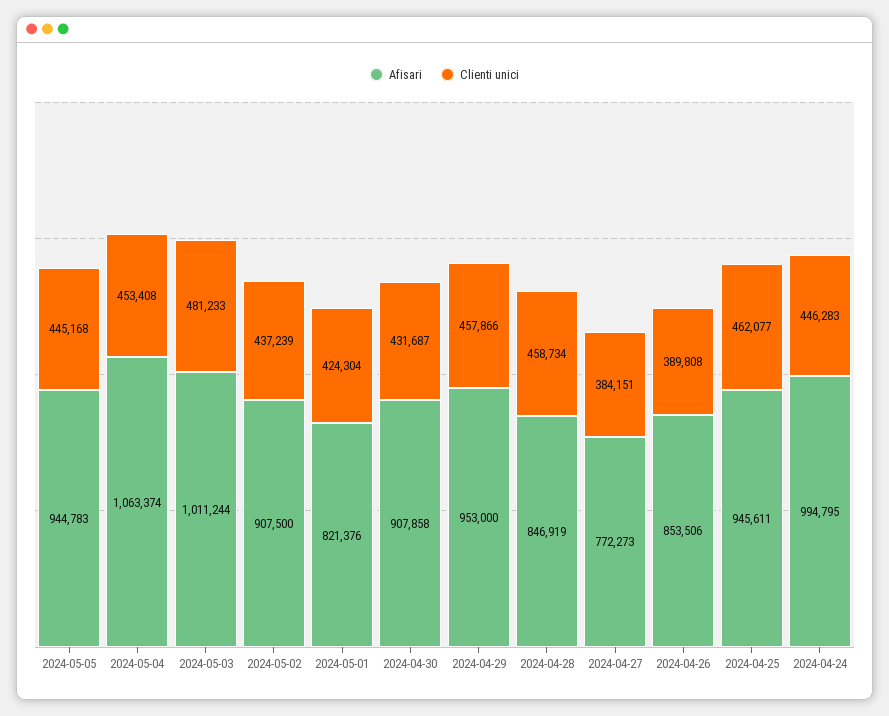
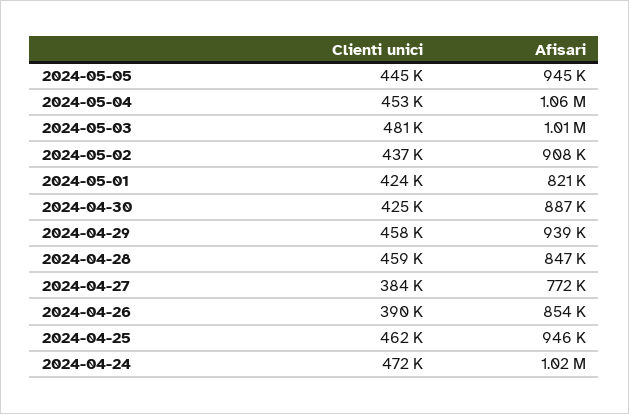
  {
    "Afisari": {
      "2024-05-05": 944783,
      "2024-05-04": 1063374,
      "2024-05-03": 1011244,
      "2024-05-02": 907500,
      "2024-05-01": 821376,
-     "2024-04-30": 907858,
+     "2024-04-30": 887000,
-     "2024-04-29": 953000,
+     "2024-04-29": 939000,
      "2024-04-28": 846919,
      "2024-04-27": 772273,
      "2024-04-26": 853506,
      "2024-04-25": 945611,
-     "2024-04-24": 994795
+     "2024-04-24": 1020000
    },
    "Clienti unici": {
      "2024-05-05": 445168,
      "2024-05-04": 453408,
      "2024-05-03": 481233,
      "2024-05-02": 437239,
      "2024-05-01": 424304,
-     "2024-04-30": 431687,
+     "2024-04-30": 425000,
      "2024-04-29": 457866,
      "2024-04-28": 458734,
      "2024-04-27": 384151,
      "2024-04-26": 389808,
      "2024-04-25": 462077,
-     "2024-04-24": 446283
+     "2024-04-24": 472000
    }
  }

